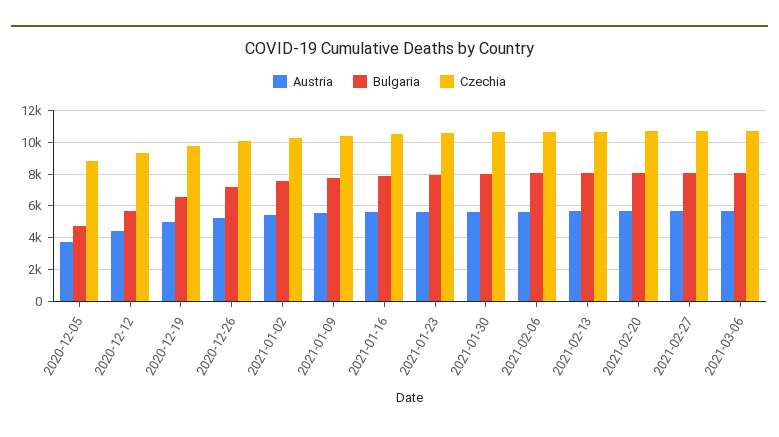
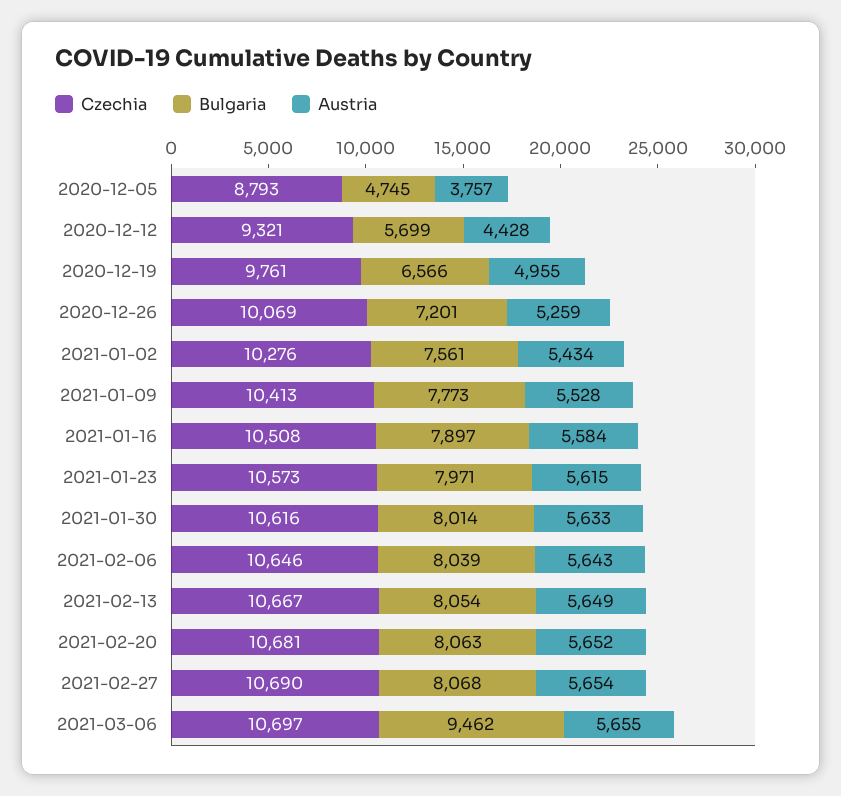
  {
    "Austria": {
      "2020-12-05": 3757,
      "2020-12-12": 4428,
      "2020-12-19": 4955,
      "2020-12-26": 5259,
      "2021-01-02": 5434,
      "2021-01-09": 5528,
      "2021-01-16": 5584,
      "2021-01-23": 5615,
      "2021-01-30": 5633,
      "2021-02-06": 5643,
      "2021-02-13": 5649,
      "2021-02-20": 5652,
      "2021-02-27": 5654,
      "2021-03-06": 5655
    },
    "Bulgaria": {
      "2020-12-05": 4745,
      "2020-12-12": 5699,
      "2020-12-19": 6566,
      "2020-12-26": 7201,
      "2021-01-02": 7561,
      "2021-01-09": 7773,
      "2021-01-16": 7897,
      "2021-01-23": 7971,
      "2021-01-30": 8014,
      "2021-02-06": 8039,
      "2021-02-13": 8054,
      "2021-02-20": 8063,
      "2021-02-27": 8068,
-     "2021-03-06": 8000
+     "2021-03-06": 9462
    },
    "Czechia": {
      "2020-12-05": 8793,
      "2020-12-12": 9321,
      "2020-12-19": 9761,
      "2020-12-26": 10069,
      "2021-01-02": 10276,
      "2021-01-09": 10413,
      "2021-01-16": 10508,
      "2021-01-23": 10573,
      "2021-01-30": 10616,
      "2021-02-06": 10646,
      "2021-02-13": 10667,
      "2021-02-20": 10681,
      "2021-02-27": 10690,
      "2021-03-06": 10697
    }
  }

